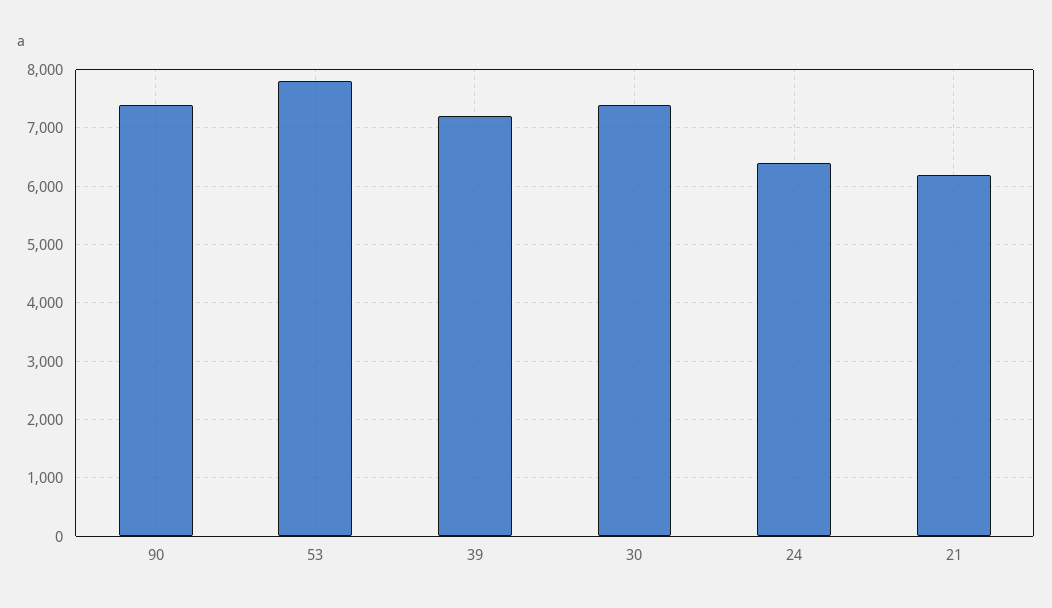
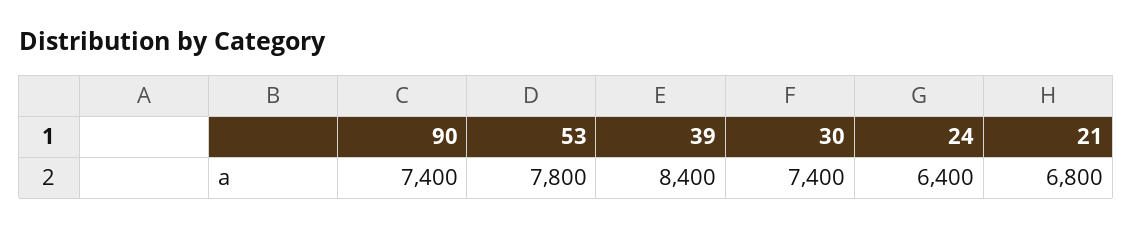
  {
    "90": 7400,
    "53": 7800,
-   "39": 7200,
+   "39": 8400,
    "30": 7400,
    "24": 6400,
-   "21": 6200
+   "21": 6800
  }

